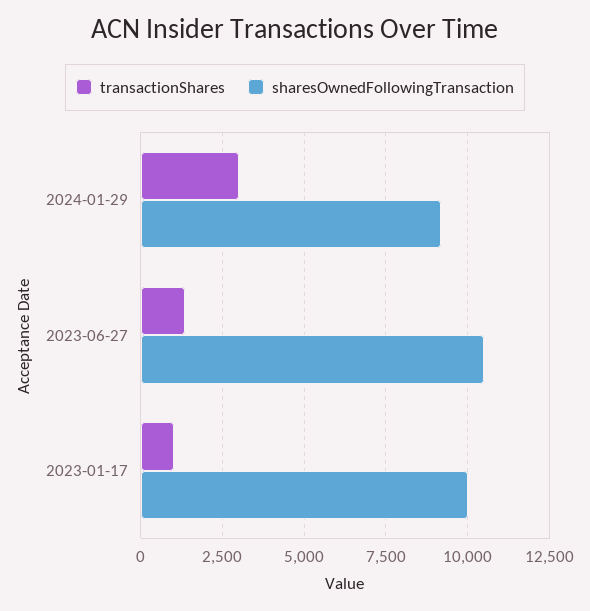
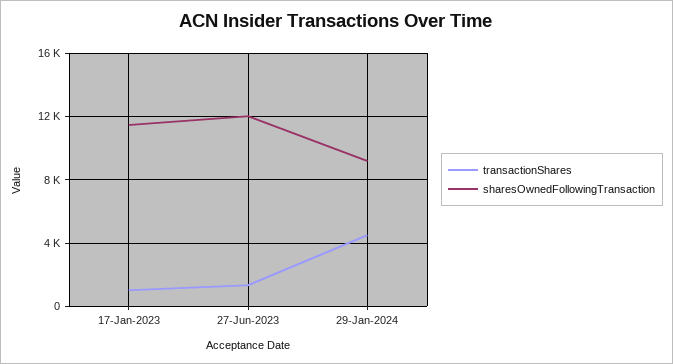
  {
    "transactionShares": {
-     "2024-01-29": 3000,
+     "2024-01-29": 4500,
      "2023-06-27": 1250,
      "2023-01-17": 1000
    },
    "sharesOwnedFollowingTransaction": {
      "2024-01-29": 9250,
-     "2023-06-27": 10500,
+     "2023-06-27": 12000,
-     "2023-01-17": 10000
+     "2023-01-17": 11500
    }
  }

